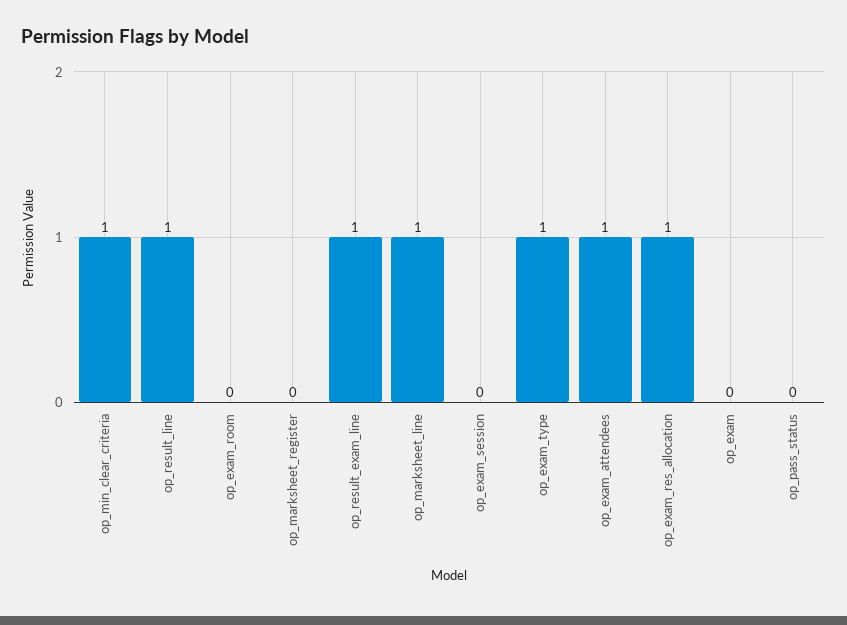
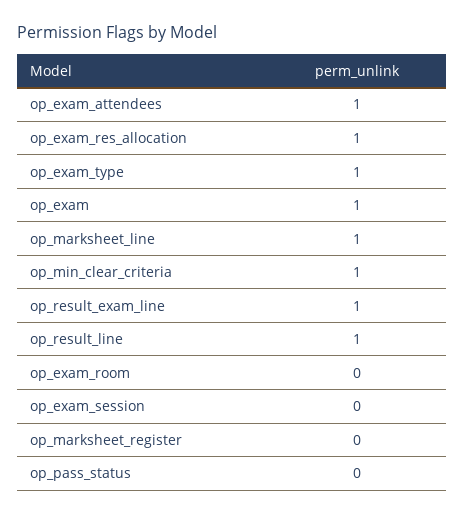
  {
    "op_min_clear_criteria": 1,
    "op_result_line": 1,
    "op_exam_room": 0,
    "op_marksheet_register": 0,
    "op_result_exam_line": 1,
    "op_marksheet_line": 1,
    "op_exam_session": 0,
    "op_exam_type": 1,
    "op_exam_attendees": 1,
    "op_exam_res_allocation": 1,
-   "op_exam": 0,
+   "op_exam": 1,
    "op_pass_status": 0
  }

